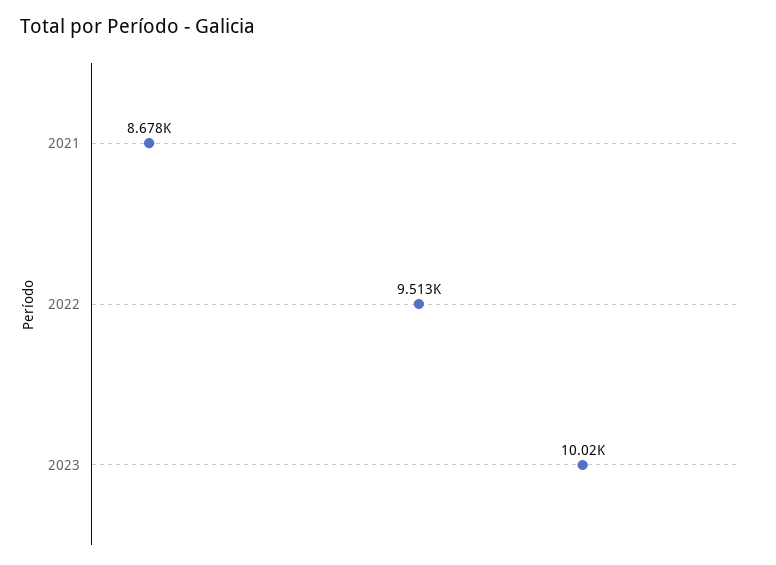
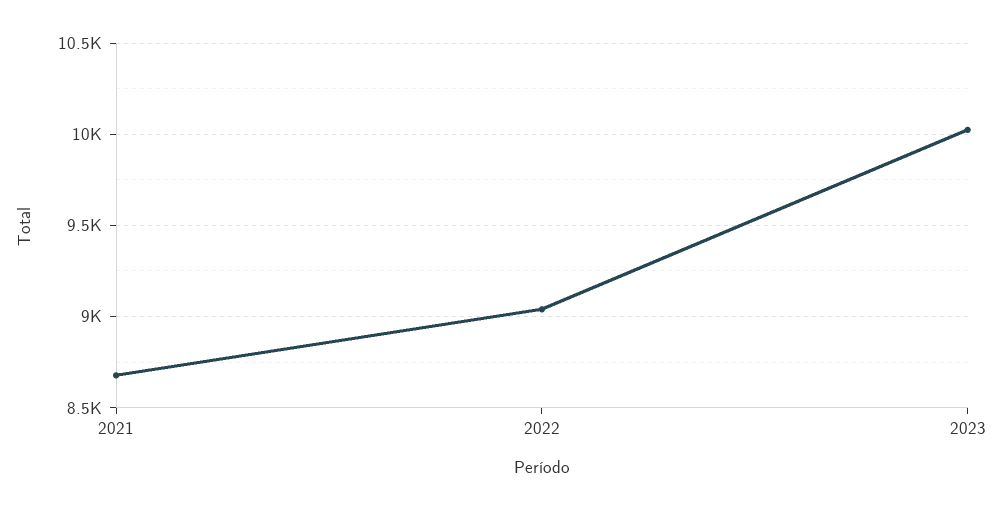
  {
    "2021": 8678,
-   "2022": 9513,
+   "2022": 9050,
    "2023": 10020
  }

